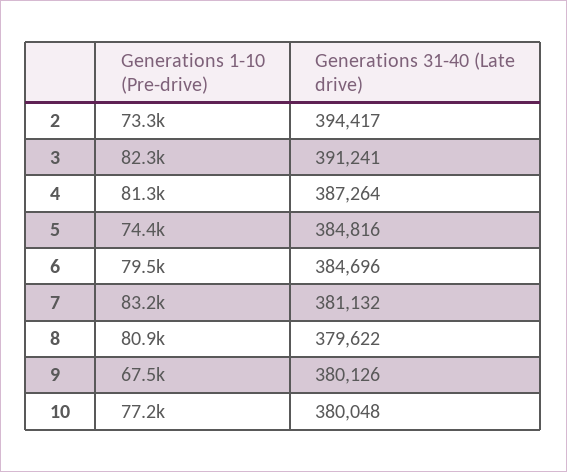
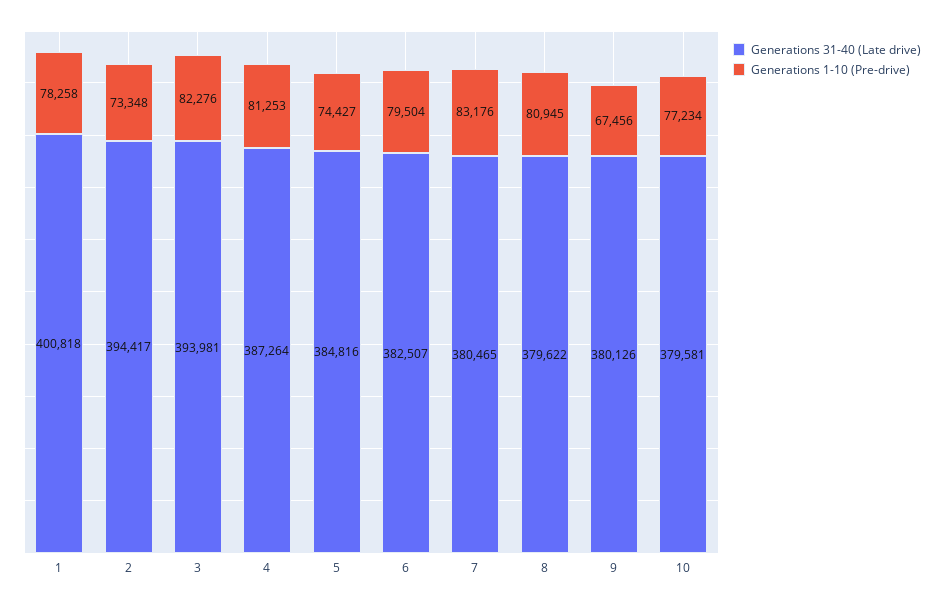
  {
    "Generations 1-10 (Pre-drive)": {
      "2": 73348,
      "3": 82276,
      "4": 81253,
      "5": 74427,
      "6": 79504,
      "7": 83176,
      "8": 80945,
      "9": 67456,
-     "10": 77234
+     "10": 77234,
+     "1": 78258
    },
    "Generations 31-40 (Late drive)": {
      "2": 394417,
-     "3": 391241,
+     "3": 393981,
      "4": 387264,
      "5": 384816,
-     "6": 384696,
+     "6": 382507,
-     "7": 381132,
+     "7": 380465,
      "8": 379622,
      "9": 380126,
-     "10": 380048
+     "10": 379581,
+     "1": 400818
    }
  }

